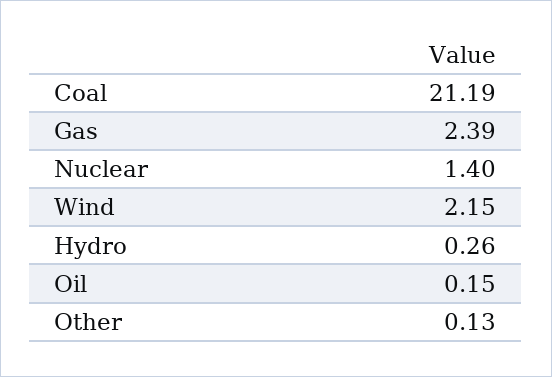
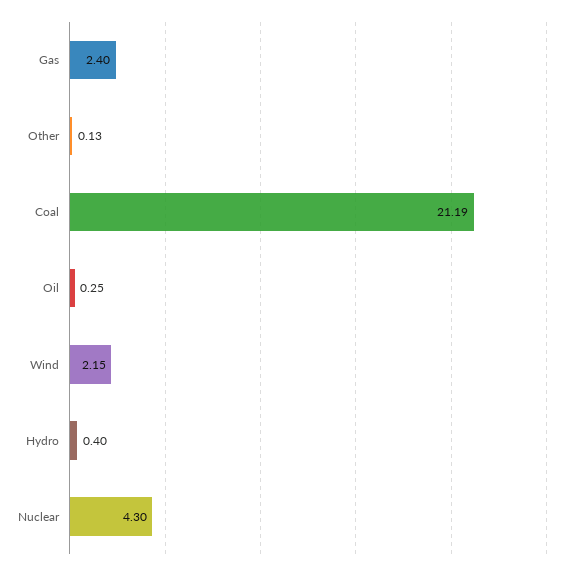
  {
    "Coal": 21.19,
-   "Gas": 2.39,
+   "Gas": 2.4,
-   "Nuclear": 1.4,
+   "Nuclear": 4.3,
    "Wind": 2.15,
-   "Hydro": 0.26,
+   "Hydro": 0.4,
-   "Oil": 0.15,
+   "Oil": 0.25,
    "Other": 0.13
  }

